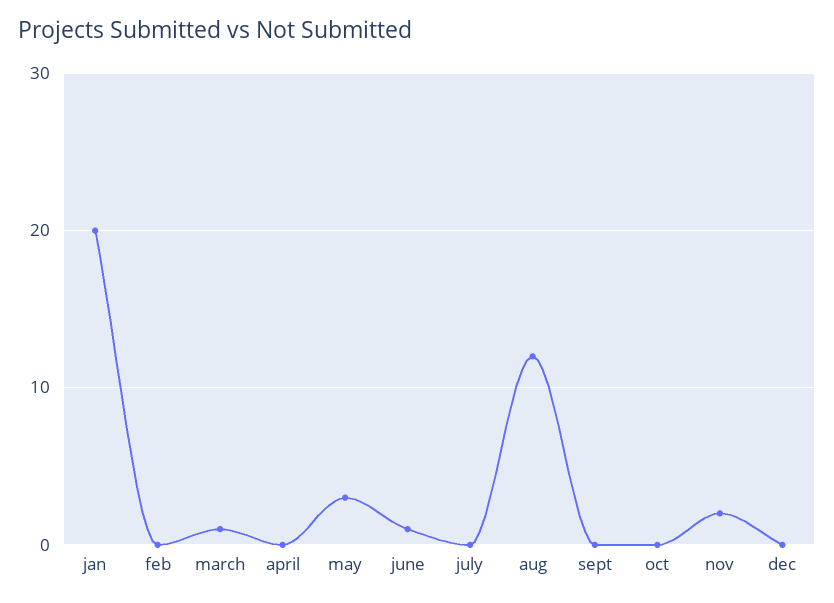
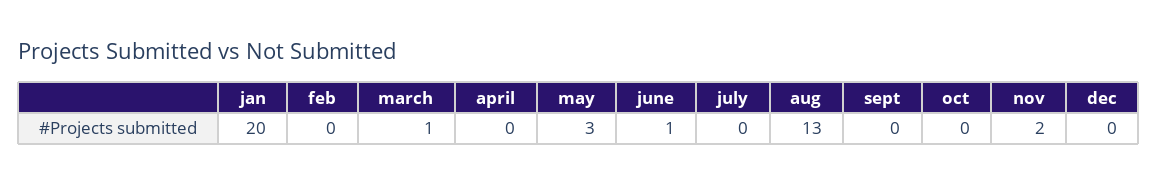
  {
    "jan": 20,
    "feb": 0,
    "march": 1,
    "april": 0,
    "may": 3,
    "june": 1,
    "july": 0,
-   "aug": 12,
+   "aug": 13,
    "sept": 0,
    "oct": 0,
    "nov": 2,
    "dec": 0
  }

